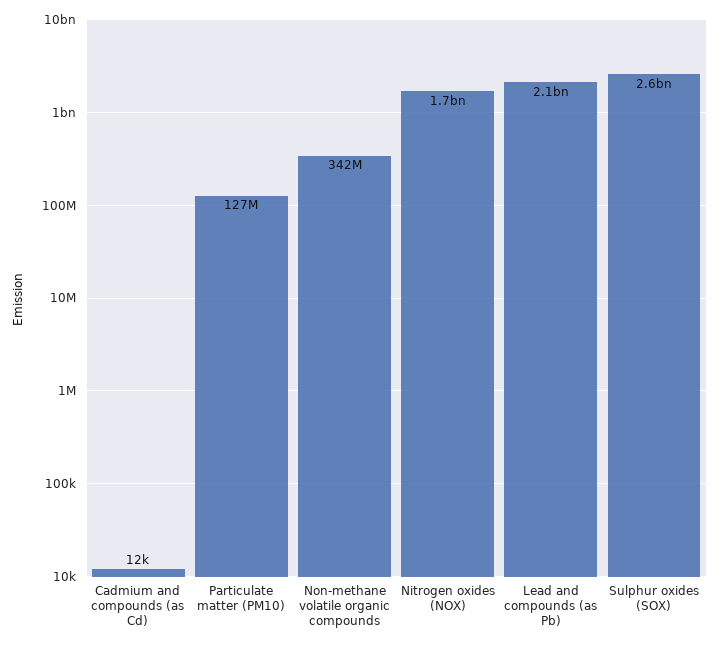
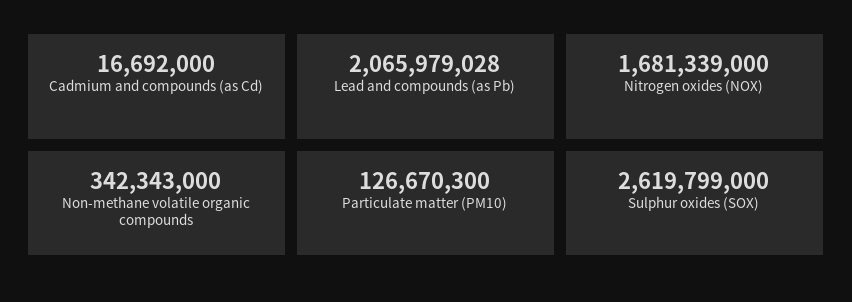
  {
-   "Cadmium and compounds (as Cd)": 12000,
+   "Cadmium and compounds (as Cd)": 16692000,
    "Particulate matter (PM10)": 126670300,
    "Non-methane volatile organic compounds": 342343000,
    "Nitrogen oxides (NOX)": 1681339000,
    "Lead and compounds (as Pb)": 2065979028,
    "Sulphur oxides (SOX)": 2619799000
  }

